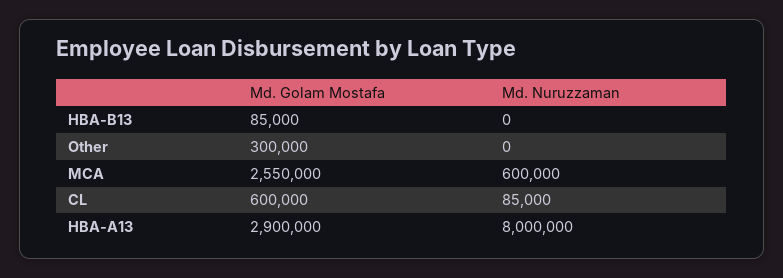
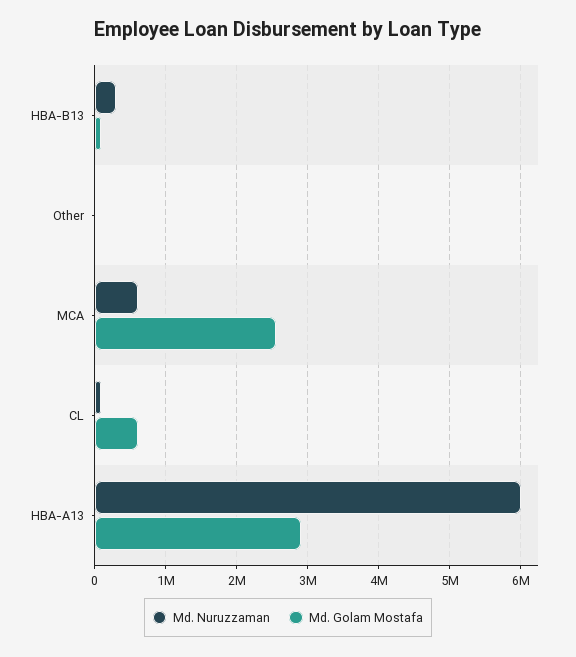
  {
    "Md. Golam Mostafa": {
      "HBA-B13": 85000,
-     "Other": 300000,
+     "Other": 0,
      "MCA": 2550000,
      "CL": 600000,
      "HBA-A13": 2900000
    },
    "Md. Nuruzzaman": {
-     "HBA-B13": 0,
+     "HBA-B13": 300000,
      "Other": 0,
      "MCA": 600000,
      "CL": 85000,
-     "HBA-A13": 8000000
+     "HBA-A13": 6000000
    }
  }

